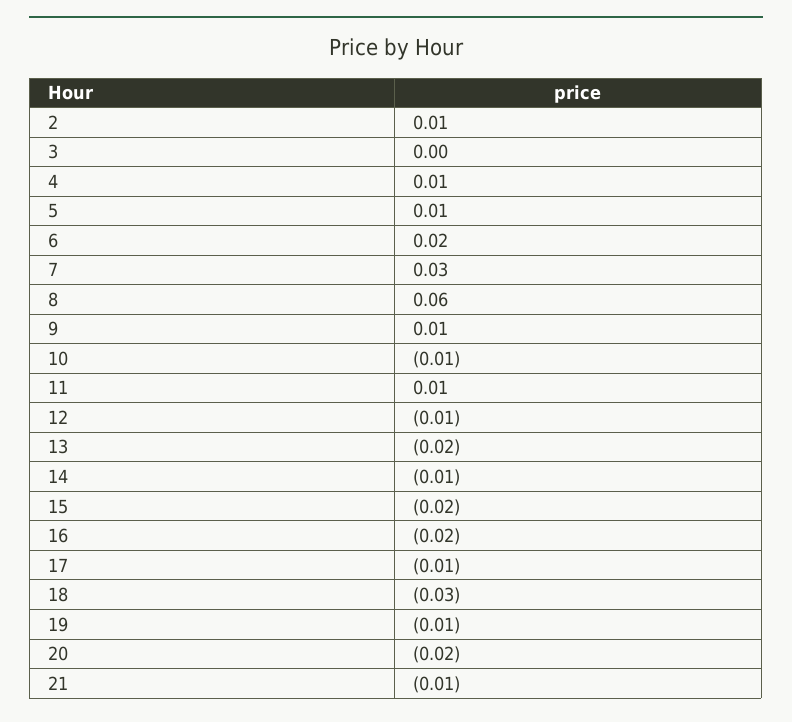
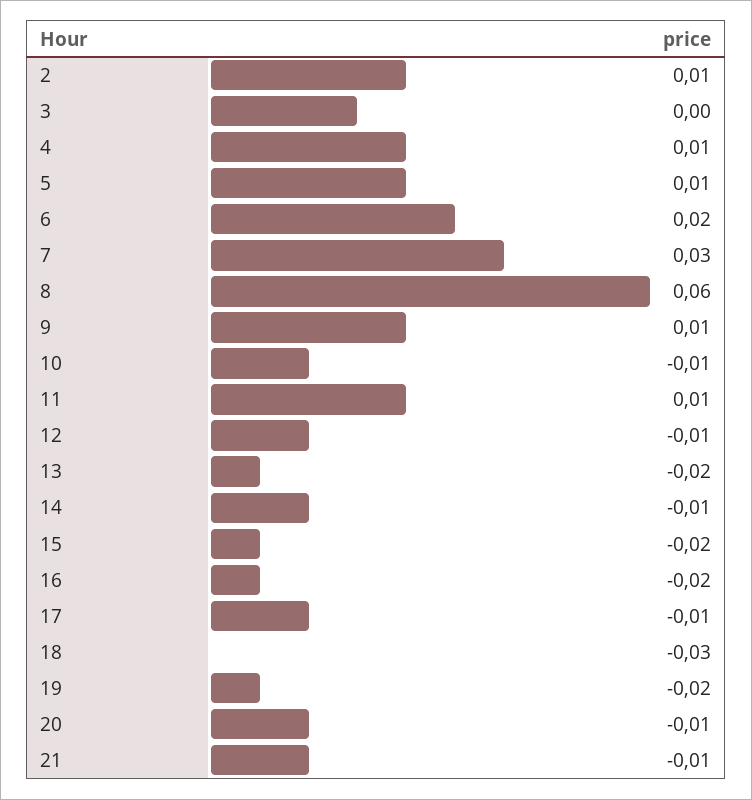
  {
    "2": 0.01,
    "3": 0,
    "4": 0.01,
    "5": 0.01,
    "6": 0.02,
    "7": 0.03,
    "8": 0.06,
    "9": 0.01,
    "10": -0.01,
    "11": 0.01,
    "12": -0.01,
    "13": -0.02,
    "14": -0.01,
    "15": -0.02,
    "16": -0.02,
    "17": -0.01,
    "18": -0.03,
-   "19": -0.01,
+   "19": -0.02,
-   "20": -0.02,
+   "20": -0.01,
    "21": -0.01
  }

